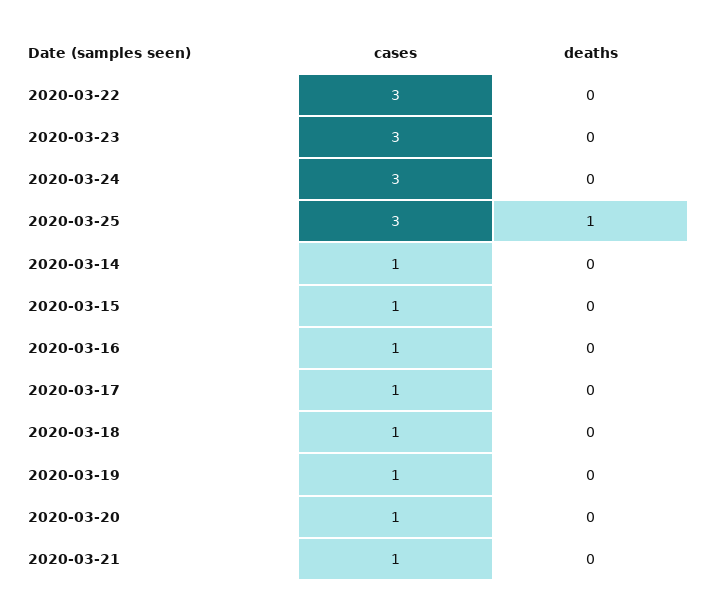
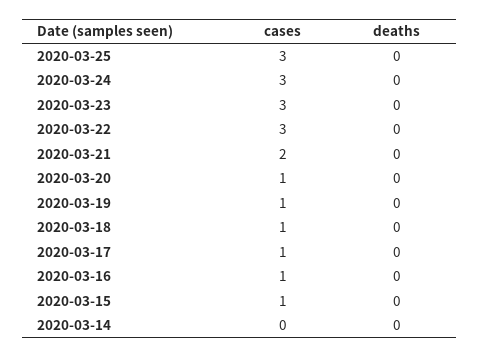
  {
    "cases": {
      "2020-03-22": 3,
      "2020-03-23": 3,
      "2020-03-24": 3,
      "2020-03-25": 3,
-     "2020-03-14": 1,
+     "2020-03-14": 0,
      "2020-03-15": 1,
      "2020-03-16": 1,
      "2020-03-17": 1,
      "2020-03-18": 1,
      "2020-03-19": 1,
      "2020-03-20": 1,
-     "2020-03-21": 1
+     "2020-03-21": 2
    },
    "deaths": {
      "2020-03-22": 0,
      "2020-03-23": 0,
      "2020-03-24": 0,
-     "2020-03-25": 1,
+     "2020-03-25": 0,
      "2020-03-14": 0,
      "2020-03-15": 0,
      "2020-03-16": 0,
      "2020-03-17": 0,
      "2020-03-18": 0,
      "2020-03-19": 0,
      "2020-03-20": 0,
      "2020-03-21": 0
    }
  }

